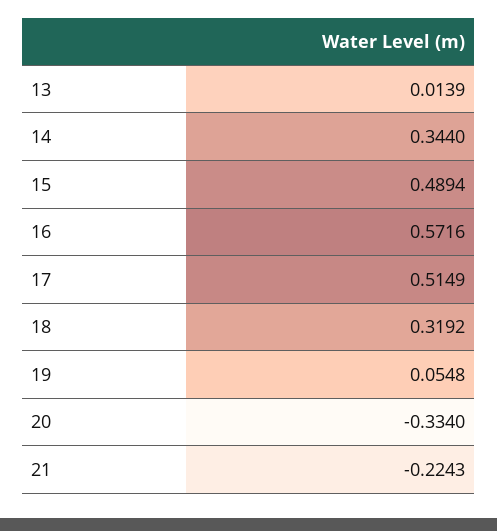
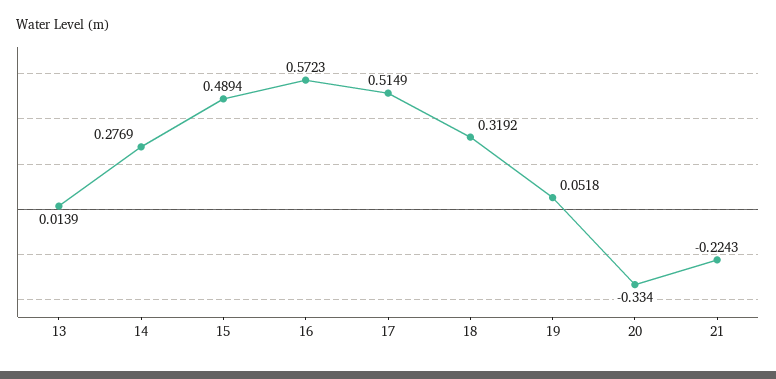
  {
    "13": 0.0139,
-   "14": 0.344,
+   "14": 0.2769,
    "15": 0.4894,
-   "16": 0.5716,
+   "16": 0.5723,
    "17": 0.5149,
    "18": 0.3192,
-   "19": 0.0548,
+   "19": 0.0518,
    "20": -0.334,
    "21": -0.2243
  }

